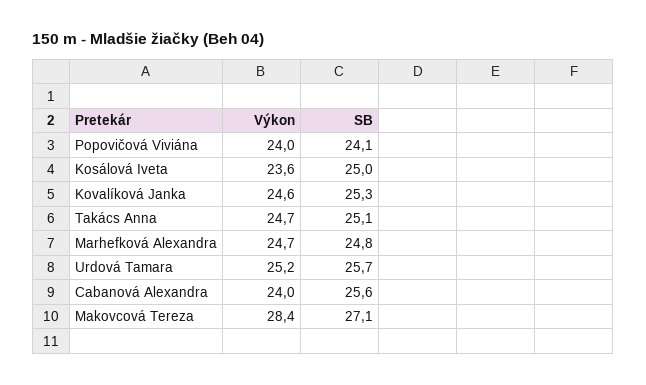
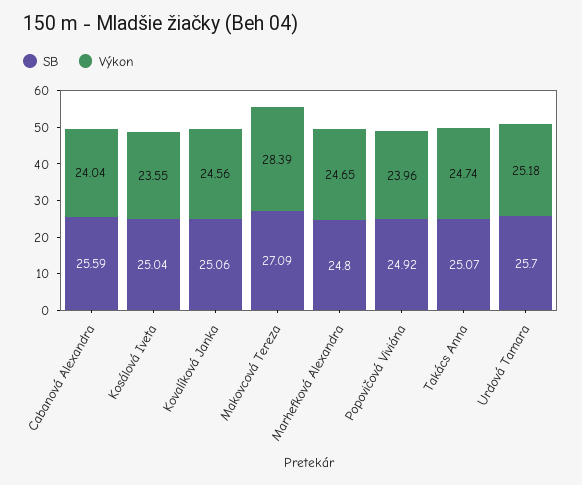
  {
    "Výkon": {
      "Popovičová Viviána": 23.96,
      "Kosálová Iveta": 23.55,
      "Kovalíková Janka": 24.56,
      "Takács Anna": 24.74,
      "Marhefková Alexandra": 24.65,
      "Urdová Tamara": 25.18,
      "Cabanová Alexandra": 24.04,
      "Makovcová Tereza": 28.39
    },
    "SB": {
-     "Popovičová Viviána": 24.1,
+     "Popovičová Viviána": 24.92,
      "Kosálová Iveta": 25.04,
-     "Kovalíková Janka": 25.3,
+     "Kovalíková Janka": 25.06,
      "Takács Anna": 25.07,
      "Marhefková Alexandra": 24.8,
      "Urdová Tamara": 25.7,
      "Cabanová Alexandra": 25.59,
      "Makovcová Tereza": 27.09
    }
  }

